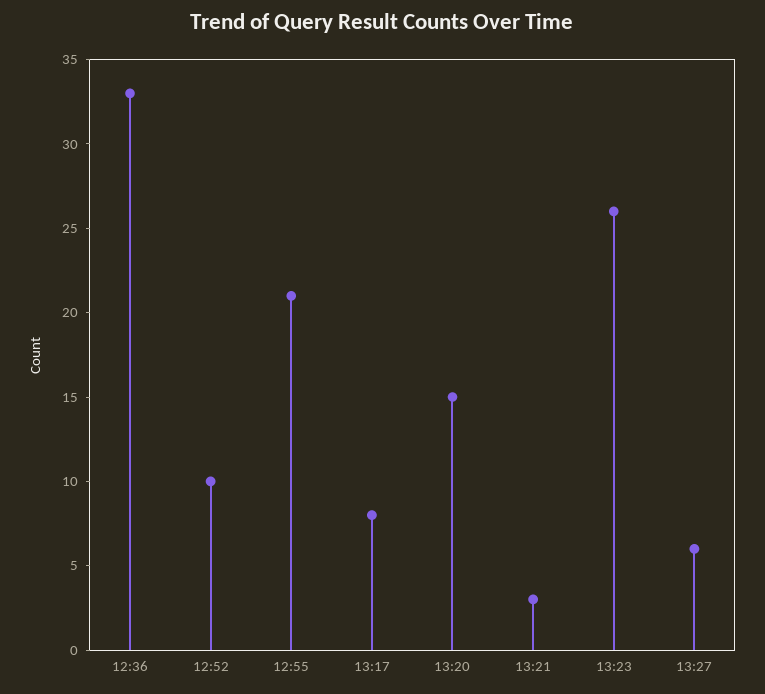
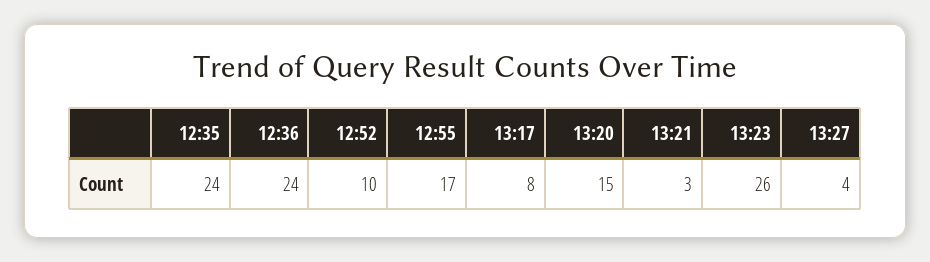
  {
-   "12:36": 33,
+   "12:36": 24,
    "12:52": 10,
-   "12:55": 21,
+   "12:55": 17,
    "13:17": 8,
    "13:20": 15,
    "13:21": 3,
    "13:23": 26,
-   "13:27": 6
+   "13:27": 4,
+   "12:35": 24
  }

